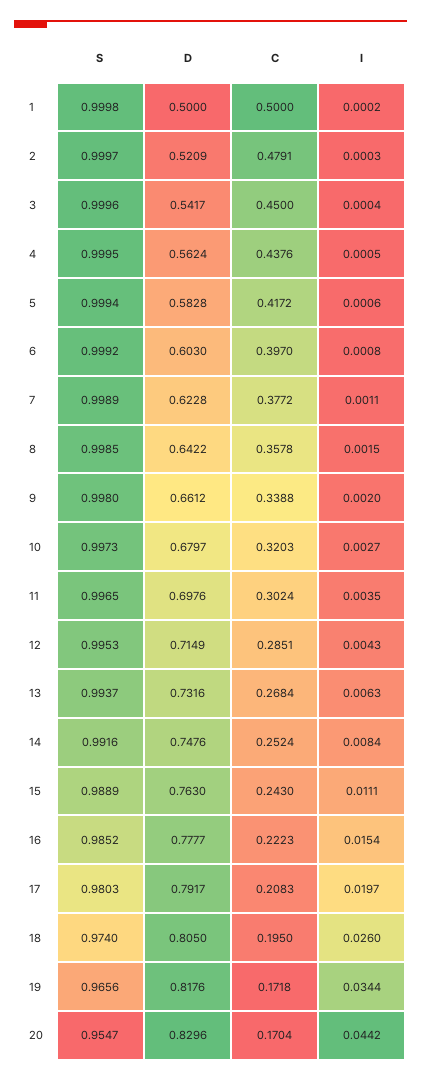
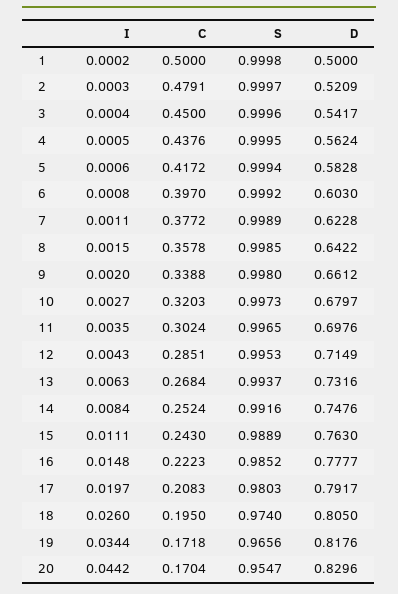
  {
    "S": {
      "1": 0.9998,
      "2": 0.9997,
      "3": 0.9996,
      "4": 0.9995,
      "5": 0.9994,
      "6": 0.9992,
      "7": 0.9989,
      "8": 0.9985,
      "9": 0.998,
      "10": 0.9973,
      "11": 0.9965,
      "12": 0.9953,
      "13": 0.9937,
      "14": 0.9916,
      "15": 0.9889,
      "16": 0.9852,
      "17": 0.9803,
      "18": 0.974,
      "19": 0.9656,
      "20": 0.9547
    },
    "D": {
      "1": 0.5,
      "2": 0.5209,
      "3": 0.5417,
      "4": 0.5624,
      "5": 0.5828,
      "6": 0.603,
      "7": 0.6228,
      "8": 0.6422,
      "9": 0.6612,
      "10": 0.6797,
      "11": 0.6976,
      "12": 0.7149,
      "13": 0.7316,
      "14": 0.7476,
      "15": 0.763,
      "16": 0.7777,
      "17": 0.7917,
      "18": 0.805,
      "19": 0.8176,
      "20": 0.8296
    },
    "C": {
      "1": 0.5,
      "2": 0.4791,
      "3": 0.45,
      "4": 0.4376,
      "5": 0.4172,
      "6": 0.397,
      "7": 0.3772,
      "8": 0.3578,
      "9": 0.3388,
      "10": 0.3203,
      "11": 0.3024,
      "12": 0.2851,
      "13": 0.2684,
      "14": 0.2524,
      "15": 0.243,
      "16": 0.2223,
      "17": 0.2083,
      "18": 0.195,
      "19": 0.1718,
      "20": 0.1704
    },
    "I": {
      "1": 0.0002,
      "2": 0.0003,
      "3": 0.0004,
      "4": 0.0005,
      "5": 0.0006,
      "6": 0.0008,
      "7": 0.0011,
      "8": 0.0015,
      "9": 0.002,
      "10": 0.0027,
      "11": 0.0035,
      "12": 0.0043,
      "13": 0.0063,
      "14": 0.0084,
      "15": 0.0111,
-     "16": 0.0154,
+     "16": 0.0148,
      "17": 0.0197,
      "18": 0.026,
      "19": 0.0344,
      "20": 0.0442
    }
  }

